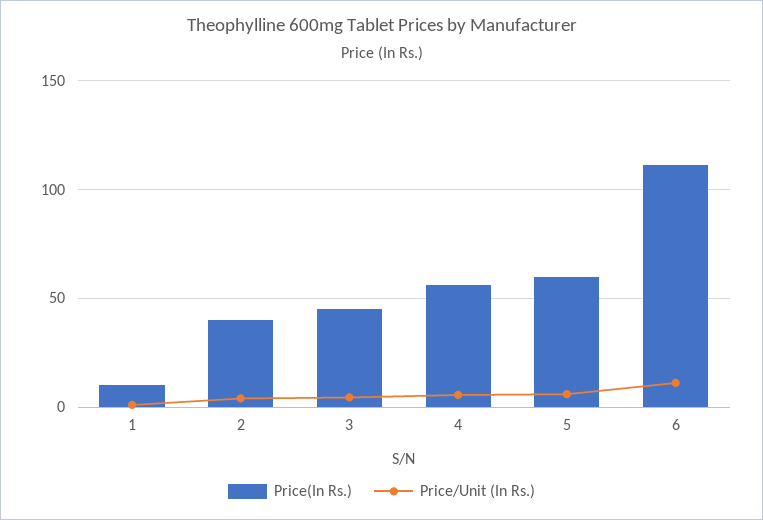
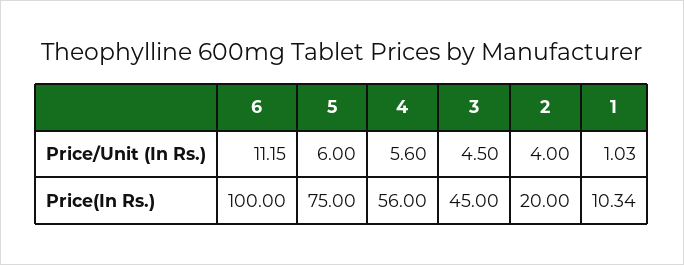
  {
    "Price(In Rs.)": {
      "1": 10.34,
-     "2": 40,
+     "2": 20,
      "3": 45,
      "4": 56,
-     "5": 60,
+     "5": 75,
-     "6": 110
+     "6": 100
    },
    "Price/Unit (In Rs.)": {
      "1": 1.03,
      "2": 4,
      "3": 4.5,
      "4": 5.6,
      "5": 6,
      "6": 11.15
    }
  }

